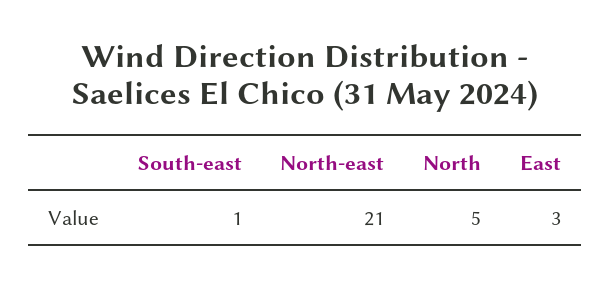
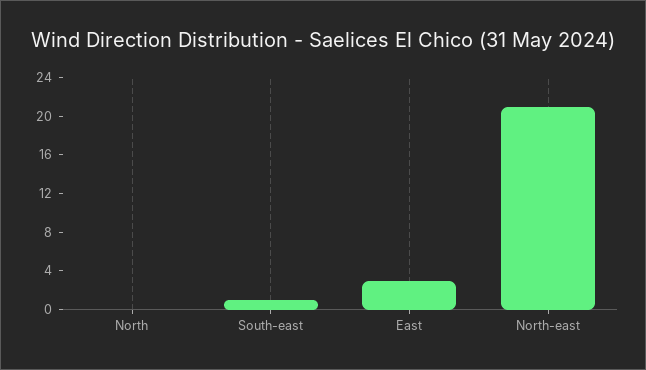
  {
    "South-east": 1,
    "North-east": 21,
-   "North": 5,
+   "North": 0,
    "East": 3
  }

